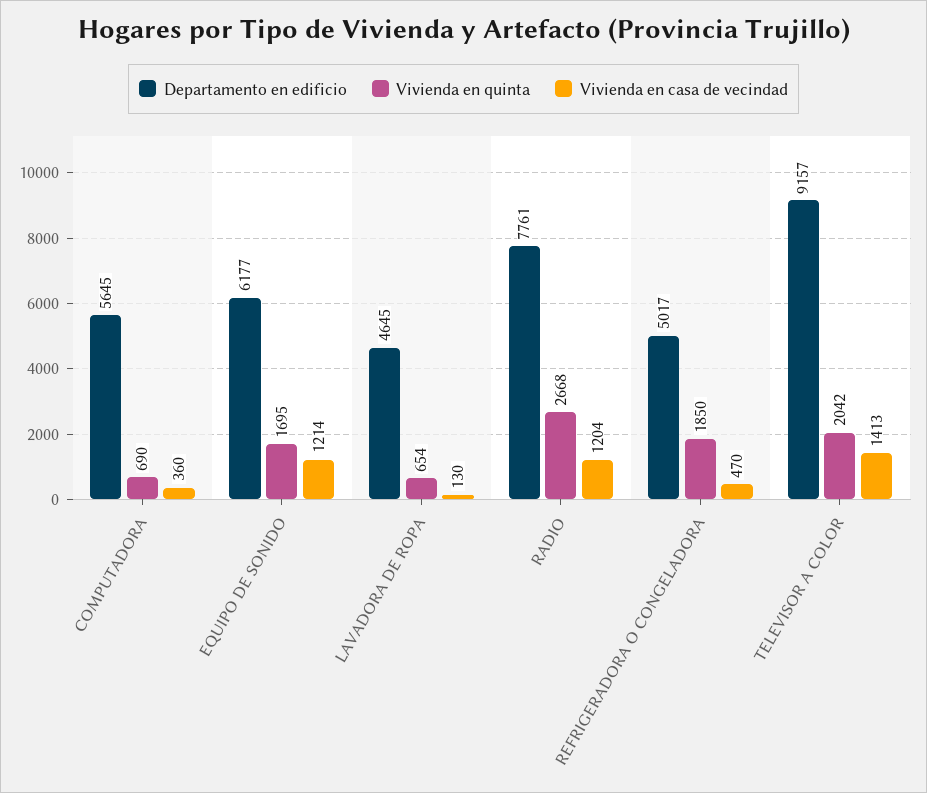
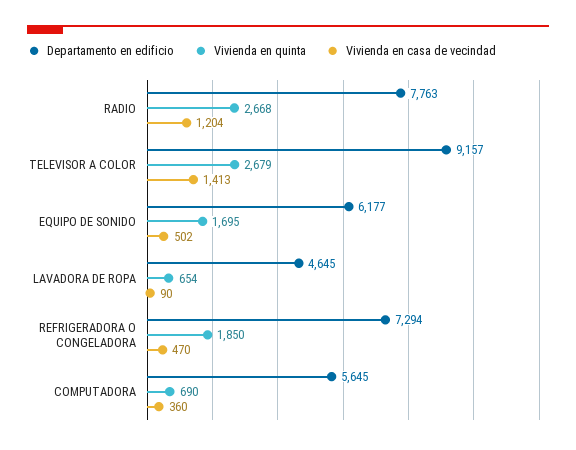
  {
    "Departamento en edificio": {
      "COMPUTADORA": 5645,
      "EQUIPO DE SONIDO": 6177,
      "LAVADORA DE ROPA": 4645,
-     "RADIO": 7761,
+     "RADIO": 7763,
-     "REFRIGERADORA O CONGELADORA": 5017,
+     "REFRIGERADORA O CONGELADORA": 7294,
      "TELEVISOR A COLOR": 9157
    },
    "Vivienda en quinta": {
      "COMPUTADORA": 690,
      "EQUIPO DE SONIDO": 1695,
      "LAVADORA DE ROPA": 654,
      "RADIO": 2668,
      "REFRIGERADORA O CONGELADORA": 1850,
-     "TELEVISOR A COLOR": 2042
+     "TELEVISOR A COLOR": 2679
    },
    "Vivienda en casa de vecindad": {
      "COMPUTADORA": 360,
-     "EQUIPO DE SONIDO": 1214,
+     "EQUIPO DE SONIDO": 502,
-     "LAVADORA DE ROPA": 130,
+     "LAVADORA DE ROPA": 90,
      "RADIO": 1204,
      "REFRIGERADORA O CONGELADORA": 470,
      "TELEVISOR A COLOR": 1413
    }
  }

